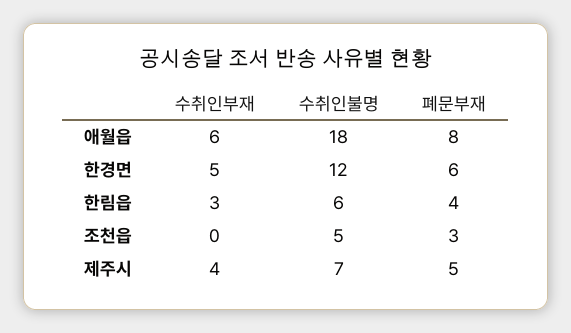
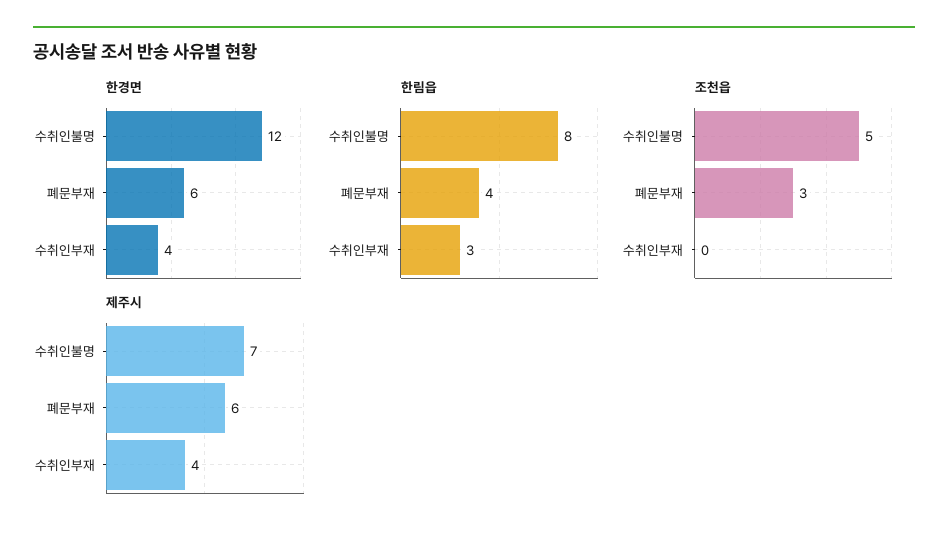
  {
-   "애월읍": {
-     "수취인부재": 6,
-     "수취인불명": 18,
-     "폐문부재": 8
-   },
    "한경면": {
-     "수취인부재": 5,
+     "수취인부재": 4,
      "수취인불명": 12,
      "폐문부재": 6
    },
    "한림읍": {
      "수취인부재": 3,
-     "수취인불명": 6,
+     "수취인불명": 8,
      "폐문부재": 4
    },
    "조천읍": {
      "수취인부재": 0,
      "수취인불명": 5,
      "폐문부재": 3
    },
    "제주시": {
      "수취인부재": 4,
      "수취인불명": 7,
-     "폐문부재": 5
+     "폐문부재": 6
    }
  }

